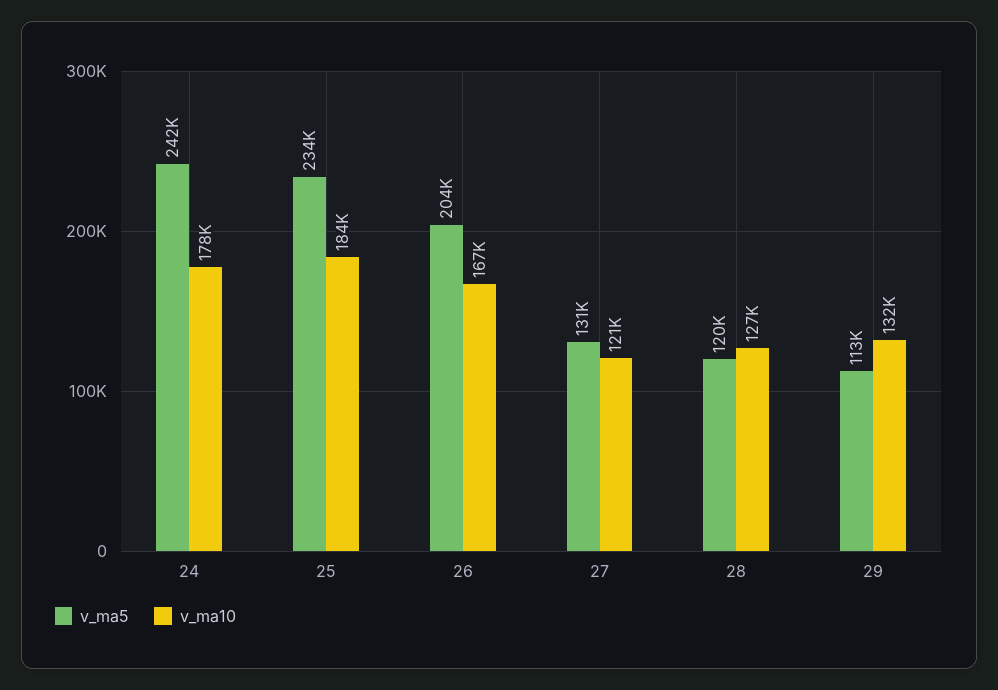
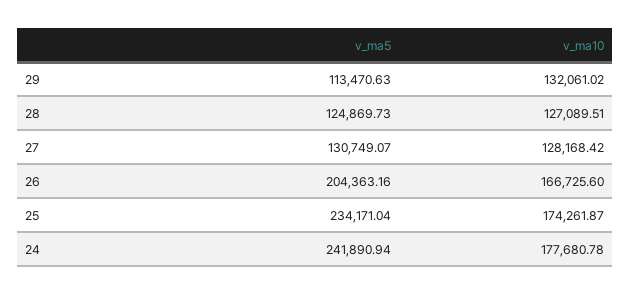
  {
    "v_ma5": {
      "24": 241890.94,
      "25": 234171.04,
      "26": 204363.16,
      "27": 130749.07,
-     "28": 120000,
+     "28": 124869.73,
      "29": 113470.63
    },
    "v_ma10": {
      "24": 177680.78,
-     "25": 184000,
+     "25": 174261.87,
      "26": 166725.6,
-     "27": 121000,
+     "27": 128168.42,
      "28": 127089.51,
      "29": 132061.02
    }
  }

